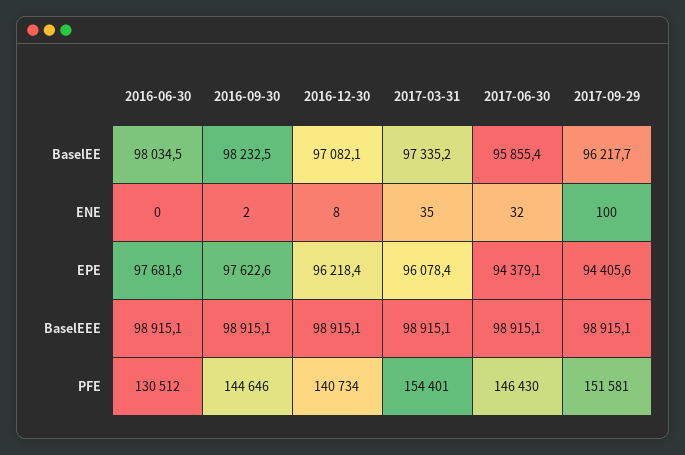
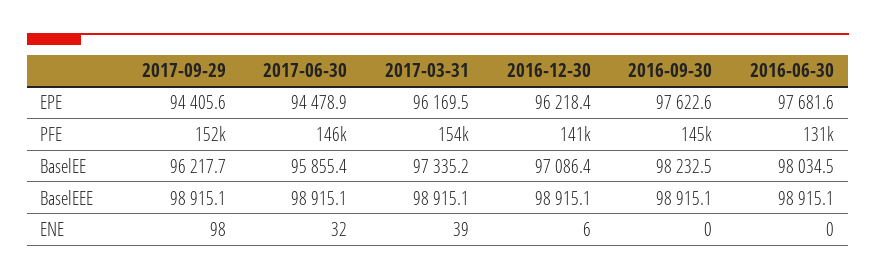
  {
    "2016-06-30": {
      "BaselEE": 98034.5,
      "ENE": 0,
      "EPE": 97681.6,
      "BaselEEE": 98915.1,
      "PFE": 130512
    },
    "2016-09-30": {
      "BaselEE": 98232.5,
-     "ENE": 2,
+     "ENE": 0,
      "EPE": 97622.6,
      "BaselEEE": 98915.1,
      "PFE": 144646
    },
    "2016-12-30": {
-     "BaselEE": 97082.1,
+     "BaselEE": 97086.4,
-     "ENE": 8,
+     "ENE": 6,
      "EPE": 96218.4,
      "BaselEEE": 98915.1,
      "PFE": 140734
    },
    "2017-03-31": {
      "BaselEE": 97335.2,
-     "ENE": 35,
+     "ENE": 39,
-     "EPE": 96078.4,
+     "EPE": 96169.5,
      "BaselEEE": 98915.1,
      "PFE": 154401
    },
    "2017-06-30": {
      "BaselEE": 95855.4,
      "ENE": 32,
-     "EPE": 94379.1,
+     "EPE": 94478.9,
      "BaselEEE": 98915.1,
      "PFE": 146430
    },
    "2017-09-29": {
      "BaselEE": 96217.7,
-     "ENE": 100,
+     "ENE": 98,
      "EPE": 94405.6,
      "BaselEEE": 98915.1,
      "PFE": 151581
    }
  }

